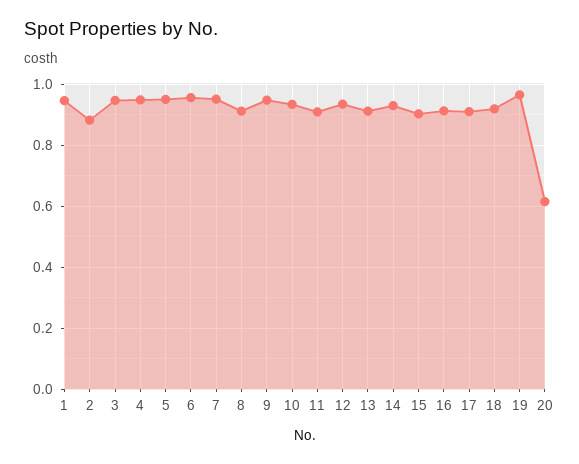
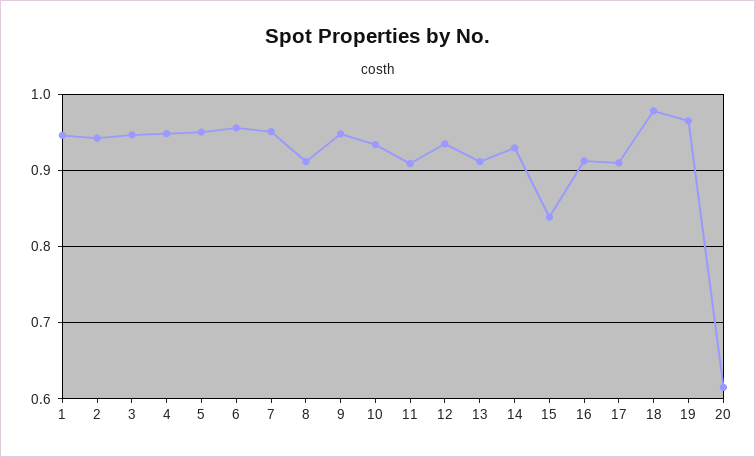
  {
    "1": 0.95,
-   "2": 0.88,
+   "2": 0.94,
    "3": 0.95,
    "4": 0.95,
    "5": 0.95,
    "6": 0.96,
    "7": 0.95,
    "8": 0.91,
    "9": 0.95,
    "10": 0.93,
    "11": 0.91,
    "12": 0.93,
    "13": 0.91,
    "14": 0.93,
-   "15": 0.9,
+   "15": 0.84,
    "16": 0.91,
    "17": 0.91,
-   "18": 0.92,
+   "18": 0.98,
    "19": 0.96,
    "20": 0.62
  }

